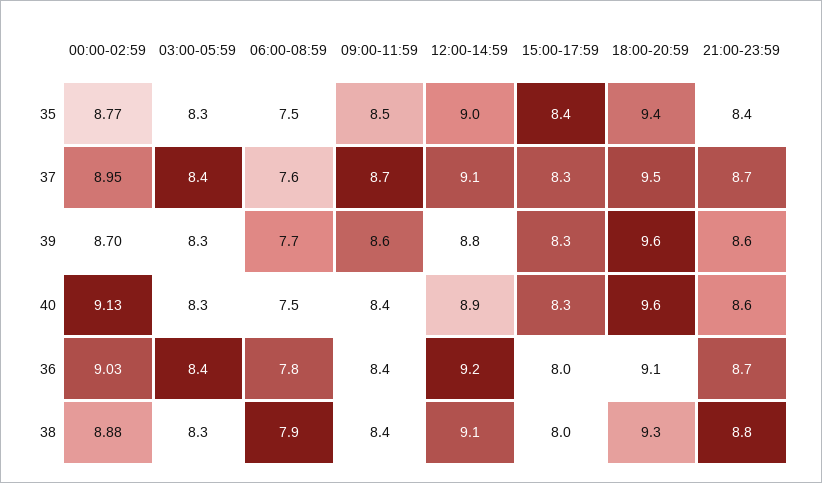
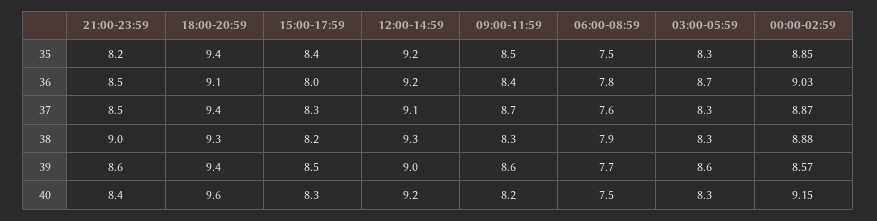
  {
    "00:00-02:59": {
-     "35": 8.77,
+     "35": 8.85,
-     "37": 8.95,
+     "37": 8.87,
-     "39": 8.7,
+     "39": 8.57,
-     "40": 9.13,
+     "40": 9.15,
      "36": 9.03,
      "38": 8.88
    },
    "03:00-05:59": {
      "35": 8.3,
-     "37": 8.4,
+     "37": 8.3,
-     "39": 8.3,
+     "39": 8.6,
      "40": 8.3,
-     "36": 8.4,
+     "36": 8.7,
      "38": 8.3
    },
    "06:00-08:59": {
      "35": 7.5,
      "37": 7.6,
      "39": 7.7,
      "40": 7.5,
      "36": 7.8,
      "38": 7.9
    },
    "09:00-11:59": {
      "35": 8.5,
      "37": 8.7,
      "39": 8.6,
-     "40": 8.4,
+     "40": 8.2,
      "36": 8.4,
-     "38": 8.4
+     "38": 8.3
    },
    "12:00-14:59": {
-     "35": 9,
+     "35": 9.2,
      "37": 9.1,
-     "39": 8.8,
+     "39": 9,
-     "40": 8.9,
+     "40": 9.2,
      "36": 9.2,
-     "38": 9.1
+     "38": 9.3
    },
    "15:00-17:59": {
      "35": 8.4,
      "37": 8.3,
-     "39": 8.3,
+     "39": 8.5,
      "40": 8.3,
      "36": 8,
-     "38": 8
+     "38": 8.2
    },
    "18:00-20:59": {
      "35": 9.4,
-     "37": 9.5,
+     "37": 9.4,
-     "39": 9.6,
+     "39": 9.4,
      "40": 9.6,
      "36": 9.1,
      "38": 9.3
    },
    "21:00-23:59": {
-     "35": 8.4,
+     "35": 8.2,
-     "37": 8.7,
+     "37": 8.5,
      "39": 8.6,
-     "40": 8.6,
+     "40": 8.4,
-     "36": 8.7,
+     "36": 8.5,
-     "38": 8.8
+     "38": 9
    }
  }

